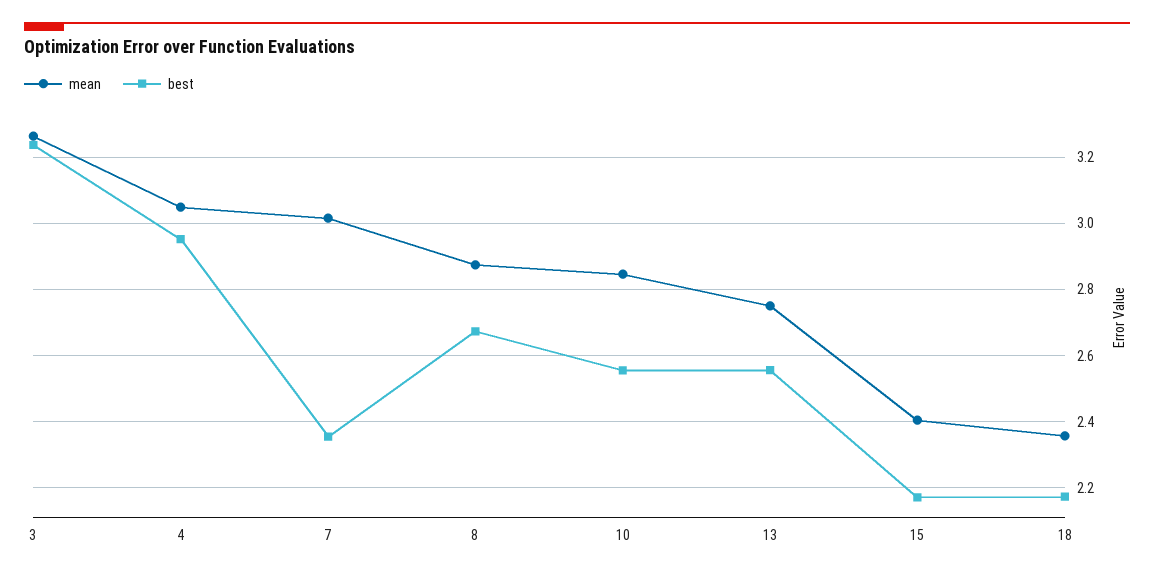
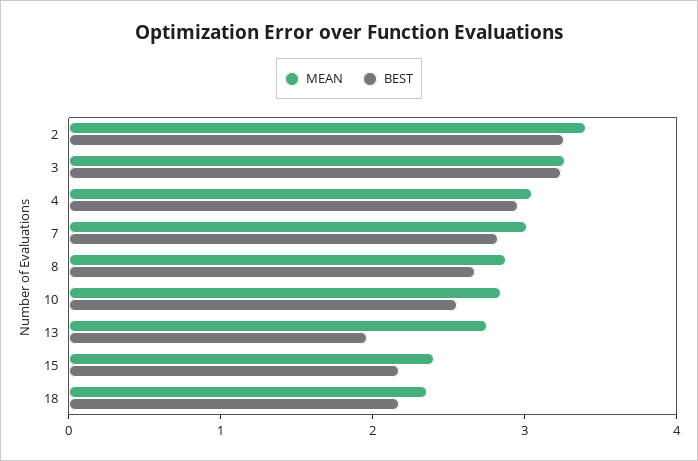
  {
    "mean": {
      "3": 3.26,
      "4": 3.04,
      "7": 3.02,
      "8": 2.88,
      "10": 2.84,
      "13": 2.76,
      "15": 2.4,
-     "18": 2.36
+     "18": 2.36,
+     "2": 3.4
    },
    "best": {
      "3": 3.24,
      "4": 2.96,
-     "7": 2.36,
+     "7": 2.8,
      "8": 2.68,
      "10": 2.56,
-     "13": 2.56,
+     "13": 2,
      "15": 2.18,
-     "18": 2.18
+     "18": 2.18,
+     "2": 3.2
    }
  }

